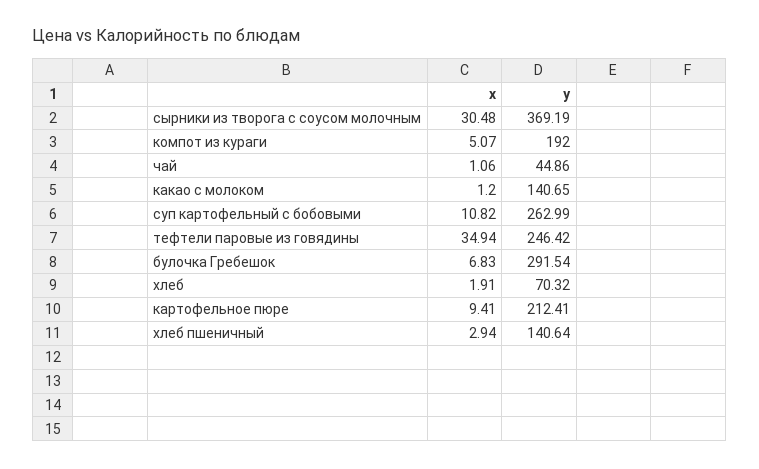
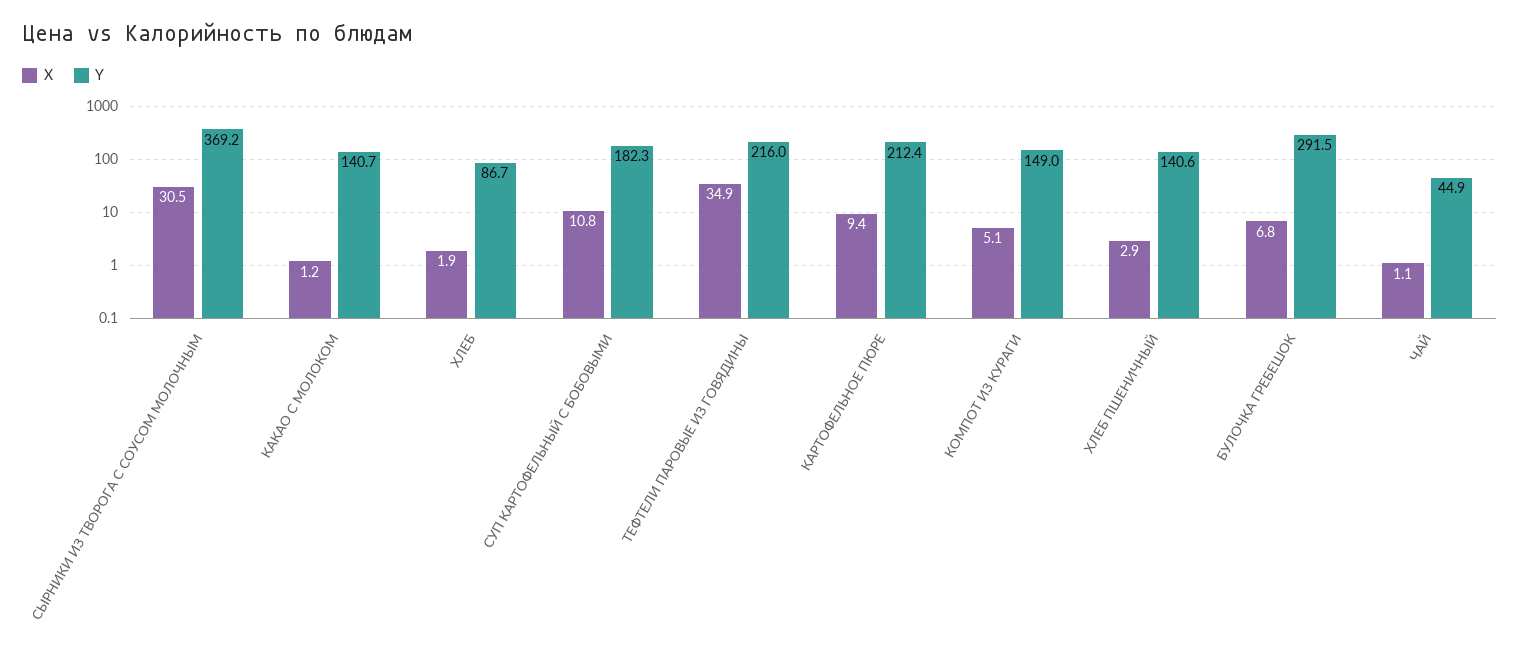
  {
    "x": {
      "сырники из творога с соусом молочным": 30.48,
      "компот из кураги": 5.07,
      "чай": 1.06,
      "какао с молоком": 1.2,
      "суп картофельный с бобовыми": 10.82,
      "тефтели паровые из говядины": 34.94,
      "булочка Гребешок": 6.83,
      "хлеб": 1.91,
      "картофельное пюре": 9.41,
      "хлеб пшеничный": 2.94
    },
    "y": {
      "сырники из творога с соусом молочным": 369.19,
-     "компот из кураги": 192,
+     "компот из кураги": 149,
      "чай": 44.86,
      "какао с молоком": 140.65,
-     "суп картофельный с бобовыми": 262.99,
+     "суп картофельный с бобовыми": 182.3,
-     "тефтели паровые из говядины": 246.42,
+     "тефтели паровые из говядины": 216,
      "булочка Гребешок": 291.54,
-     "хлеб": 70.32,
+     "хлеб": 86.7,
      "картофельное пюре": 212.41,
      "хлеб пшеничный": 140.64
    }
  }

